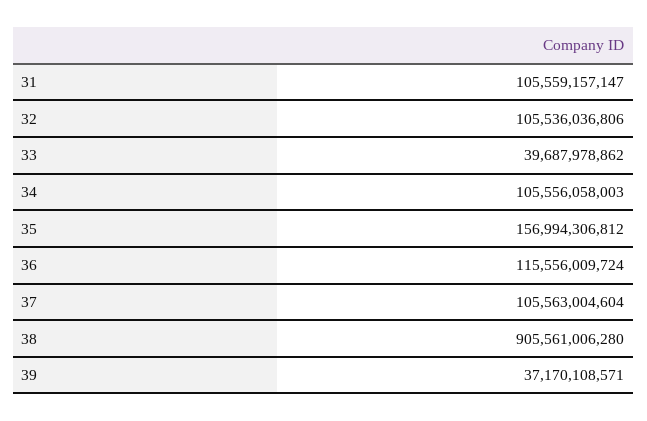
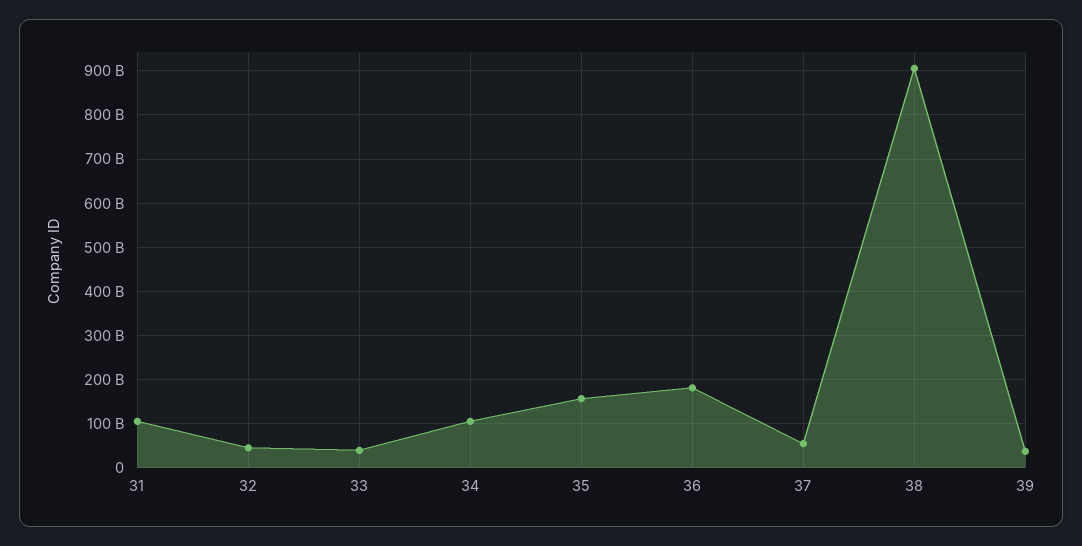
  {
    "31": 105559157147,
-   "32": 105536036806,
+   "32": 40000000000,
    "33": 39687978862,
    "34": 105556058003,
    "35": 156994306812,
-   "36": 115556009724,
+   "36": 180000000000,
-   "37": 105563004604,
+   "37": 60000000000,
    "38": 905561006280,
    "39": 37170108571
  }

